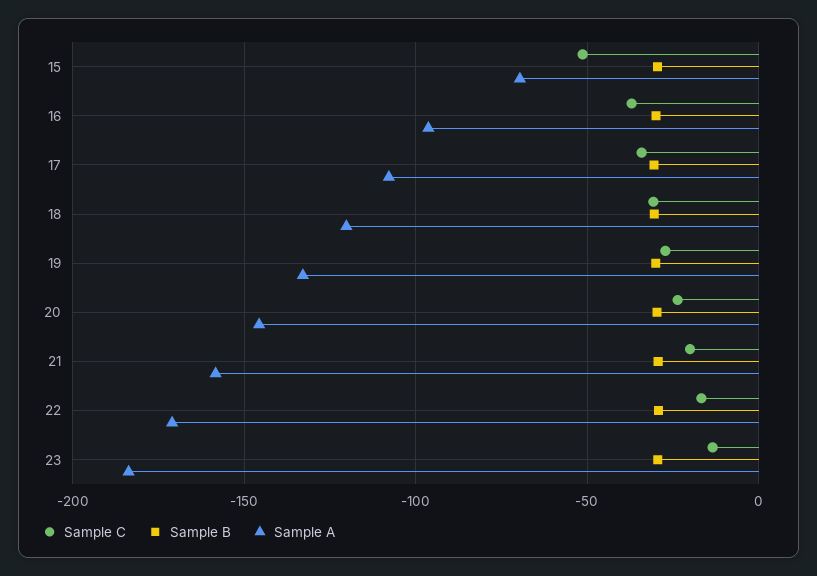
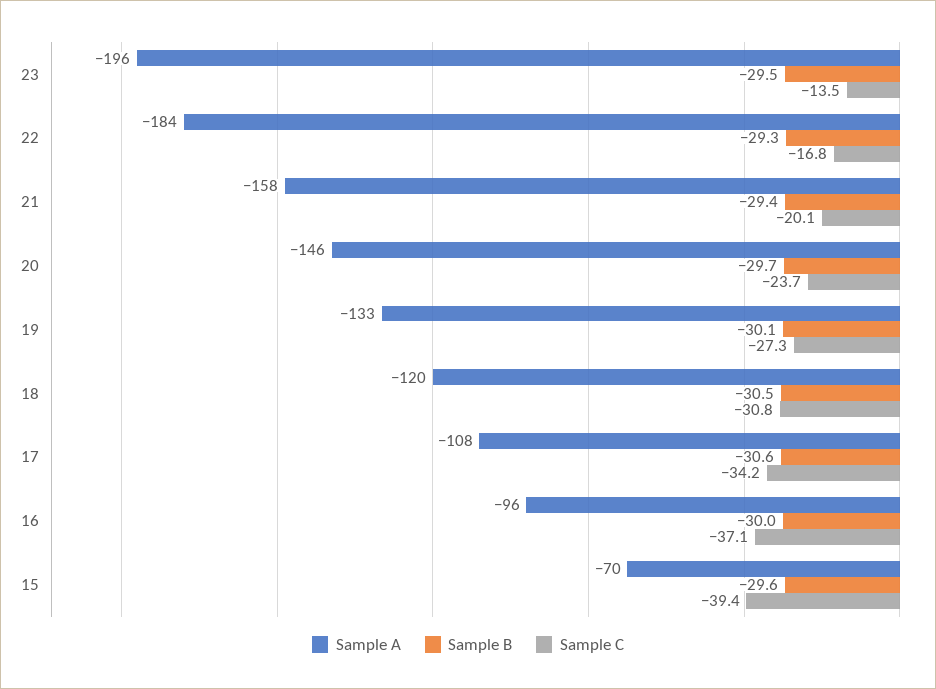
  {
    "Sample C": {
-     "15": -50,
+     "15": -39.4,
      "16": -37.1,
      "17": -34.2,
      "18": -30.8,
      "19": -27.3,
      "20": -23.7,
      "21": -20.1,
      "22": -16.8,
      "23": -13.5
    },
    "Sample B": {
      "15": -29.6,
      "16": -30,
      "17": -30.6,
      "18": -30.5,
      "19": -30.1,
      "20": -29.7,
      "21": -29.4,
      "22": -29.3,
      "23": -29.5
    },
    "Sample A": {
      "15": -70,
      "16": -96,
      "17": -108,
      "18": -120,
      "19": -133,
      "20": -146,
      "21": -158,
-     "22": -170,
+     "22": -184,
-     "23": -185
+     "23": -196
    }
  }

